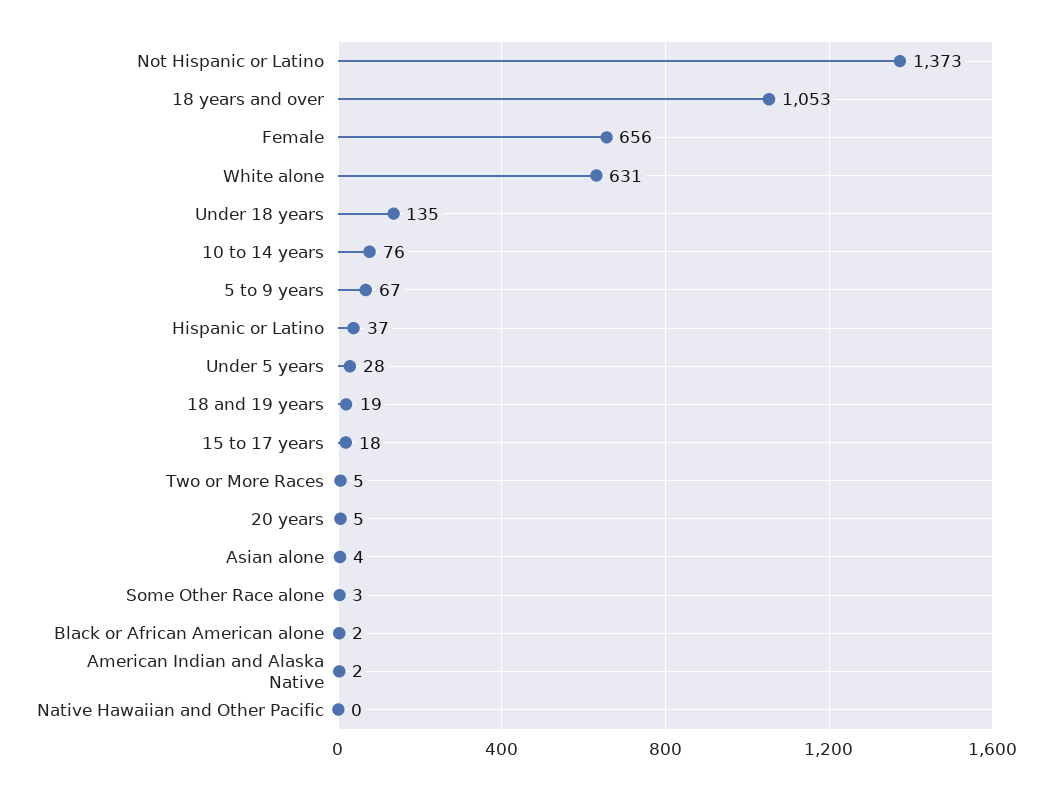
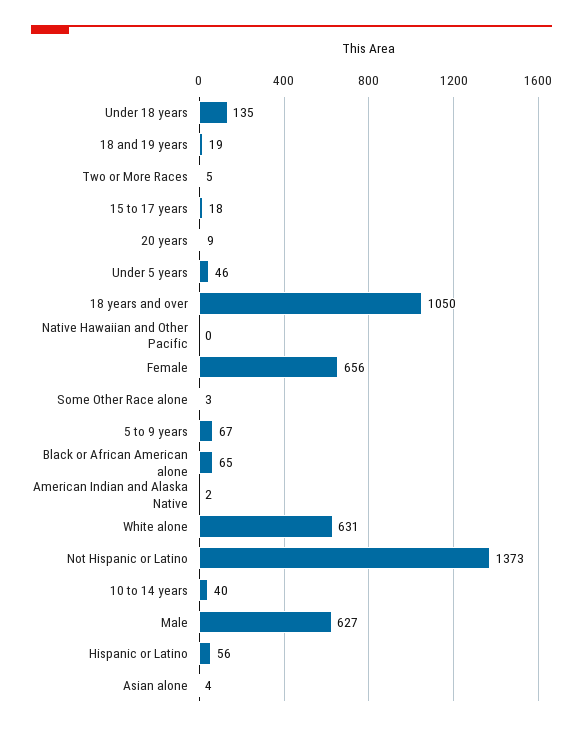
  {
    "Not Hispanic or Latino": 1373,
-   "18 years and over": 1053,
+   "18 years and over": 1050,
    "Female": 656,
    "White alone": 631,
    "Under 18 years": 135,
-   "10 to 14 years": 76,
+   "10 to 14 years": 40,
    "5 to 9 years": 67,
-   "Hispanic or Latino": 37,
+   "Hispanic or Latino": 56,
-   "Under 5 years": 28,
+   "Under 5 years": 46,
    "18 and 19 years": 19,
    "15 to 17 years": 18,
    "Two or More Races": 5,
-   "20 years": 5,
+   "20 years": 9,
    "Asian alone": 4,
    "Some Other Race alone": 3,
-   "Black or African American alone": 2,
+   "Black or African American alone": 65,
    "American Indian and Alaska Native": 2,
-   "Native Hawaiian and Other Pacific": 0
+   "Native Hawaiian and Other Pacific": 0,
+   "Male": 627
  }

